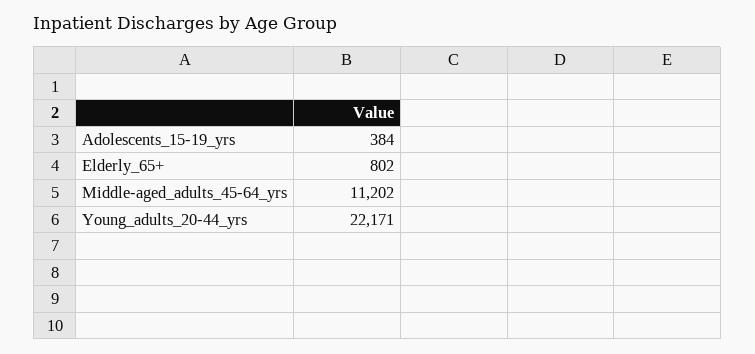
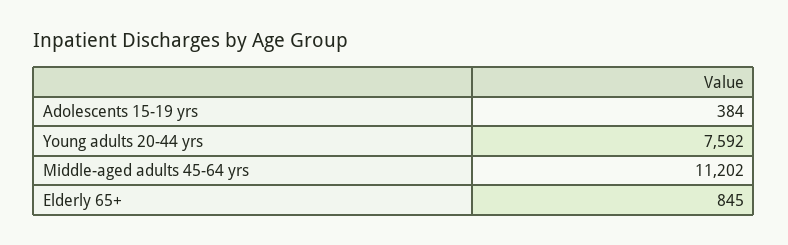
  {
    "Adolescents_15-19_yrs": 384,
-   "Elderly_65+": 802,
+   "Elderly_65+": 845,
    "Middle-aged_adults_45-64_yrs": 11202,
-   "Young_adults_20-44_yrs": 22171
+   "Young_adults_20-44_yrs": 7592
  }

